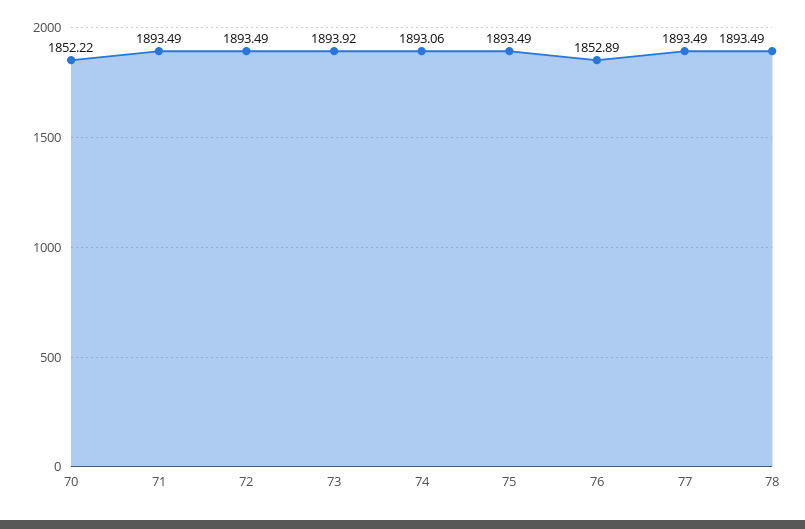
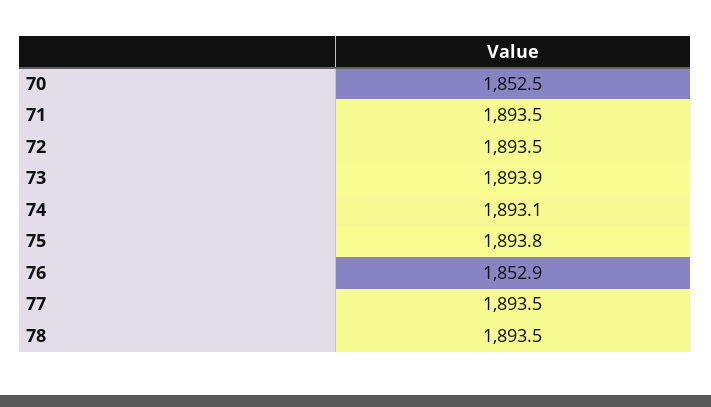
  {
-   "70": 1852.22,
+   "70": 1852.5,
    "71": 1893.49,
    "72": 1893.49,
    "73": 1893.92,
    "74": 1893.06,
-   "75": 1893.49,
+   "75": 1893.8,
    "76": 1852.89,
    "77": 1893.49,
    "78": 1893.49
  }

